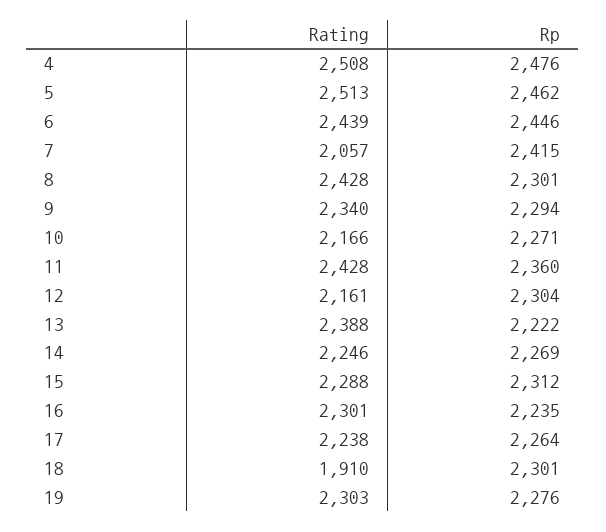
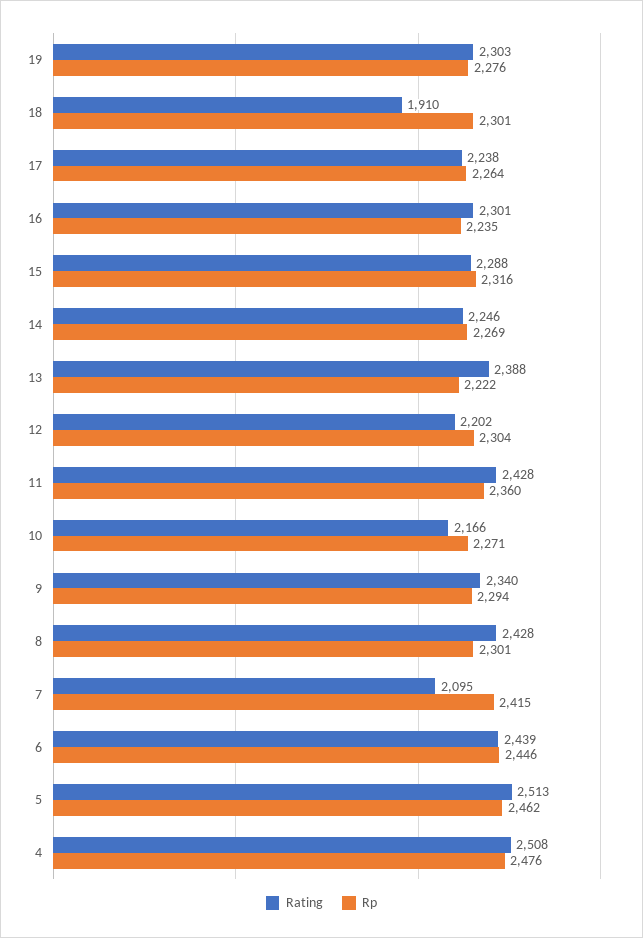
  {
    "Rating": {
      "4": 2508,
      "5": 2513,
      "6": 2439,
-     "7": 2057,
+     "7": 2095,
      "8": 2428,
      "9": 2340,
      "10": 2166,
      "11": 2428,
-     "12": 2161,
+     "12": 2202,
      "13": 2388,
      "14": 2246,
      "15": 2288,
      "16": 2301,
      "17": 2238,
      "18": 1910,
      "19": 2303
    },
    "Rp": {
      "4": 2476,
      "5": 2462,
      "6": 2446,
      "7": 2415,
      "8": 2301,
      "9": 2294,
      "10": 2271,
      "11": 2360,
      "12": 2304,
      "13": 2222,
      "14": 2269,
-     "15": 2312,
+     "15": 2316,
      "16": 2235,
      "17": 2264,
      "18": 2301,
      "19": 2276
    }
  }

